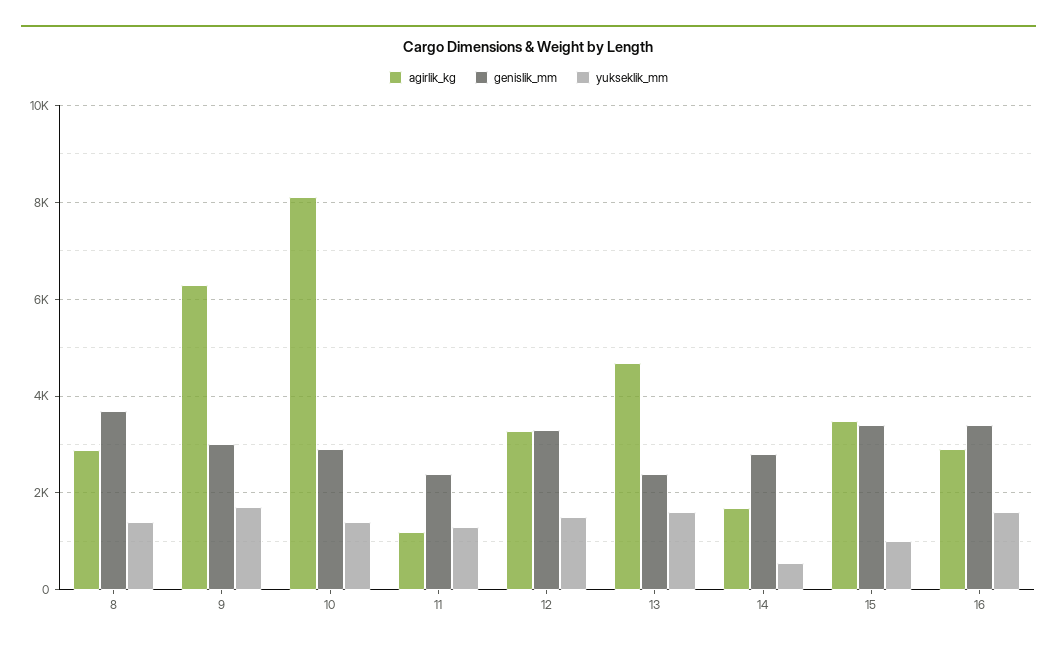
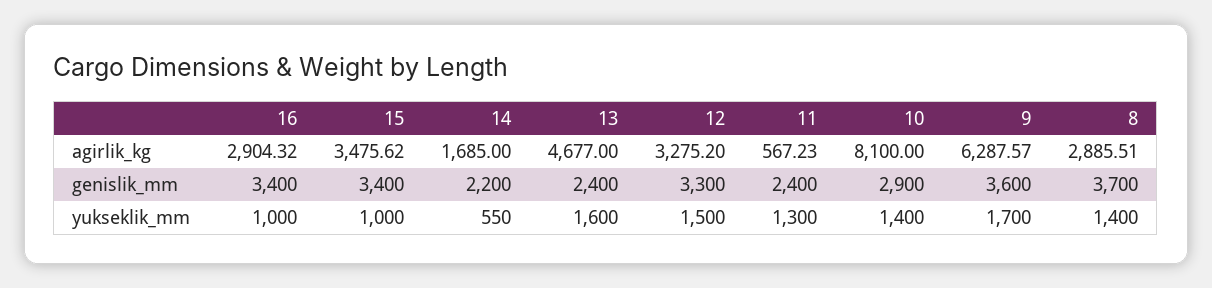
  {
    "agirlik_kg": {
      "8": 2885.51,
      "9": 6287.57,
      "10": 8100,
-     "11": 1200,
+     "11": 567.23,
      "12": 3275.2,
      "13": 4677,
      "14": 1685,
      "15": 3475.62,
      "16": 2904.32
    },
    "genislik_mm": {
      "8": 3700,
-     "9": 3000,
+     "9": 3600,
      "10": 2900,
      "11": 2400,
      "12": 3300,
      "13": 2400,
-     "14": 2800,
+     "14": 2200,
      "15": 3400,
      "16": 3400
    },
    "yukseklik_mm": {
      "8": 1400,
      "9": 1700,
      "10": 1400,
      "11": 1300,
      "12": 1500,
      "13": 1600,
      "14": 550,
      "15": 1000,
-     "16": 1600
+     "16": 1000
    }
  }

